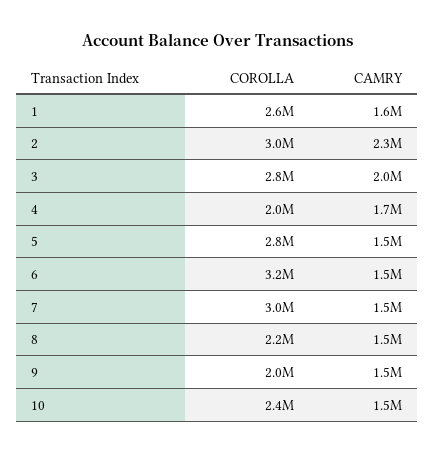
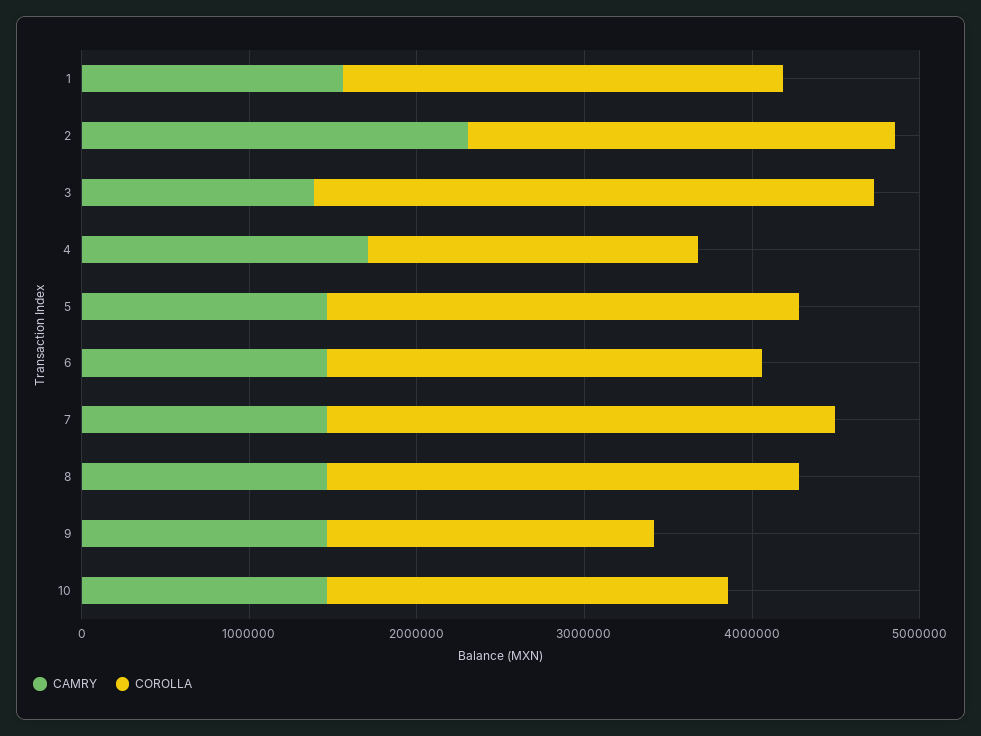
  {
    "COROLLA": {
      "1": 2600000,
-     "2": 3000000,
+     "2": 2600000,
-     "3": 2800000,
+     "3": 3400000,
      "4": 2000000,
      "5": 2800000,
-     "6": 3200000,
+     "6": 2600000,
      "7": 3000000,
-     "8": 2200000,
+     "8": 2800000,
      "9": 2000000,
      "10": 2400000
    },
    "CAMRY": {
      "1": 1600000,
      "2": 2300000,
-     "3": 2000000,
+     "3": 1400000,
      "4": 1700000,
      "5": 1500000,
      "6": 1500000,
      "7": 1500000,
      "8": 1500000,
      "9": 1500000,
      "10": 1500000
    }
  }

